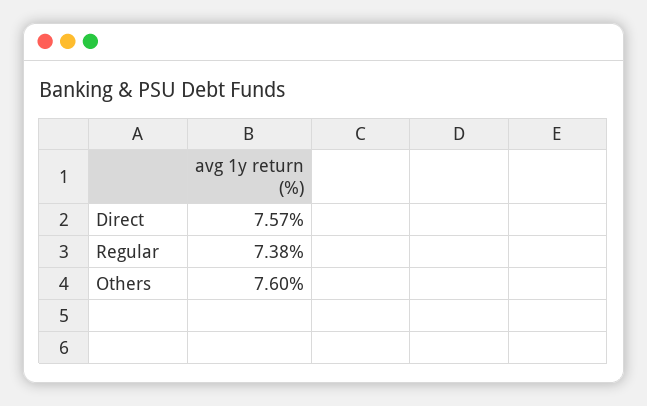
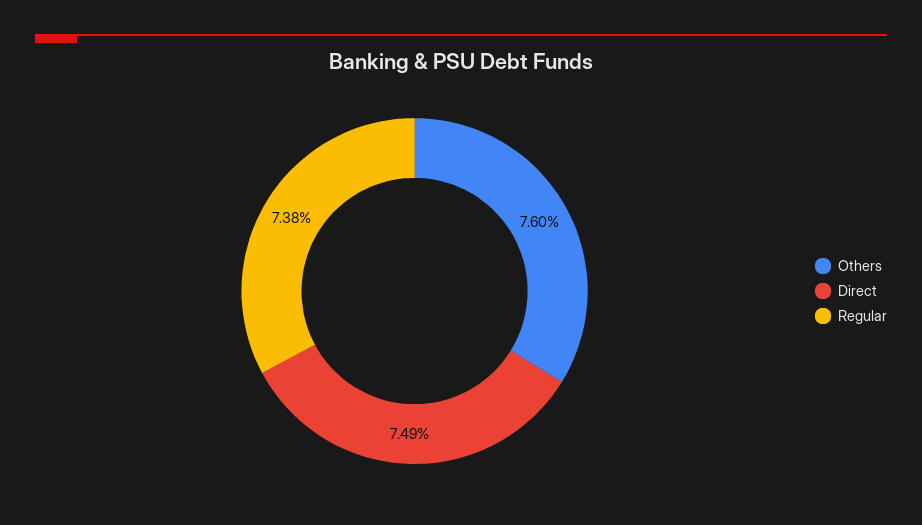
  {
-   "Direct": 7.57,
+   "Direct": 7.49,
    "Regular": 7.38,
    "Others": 7.6
  }

